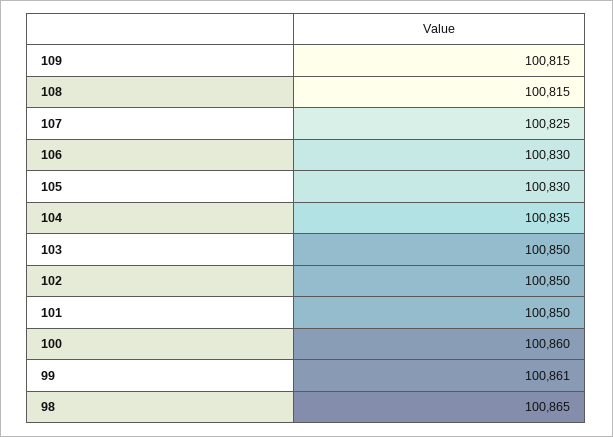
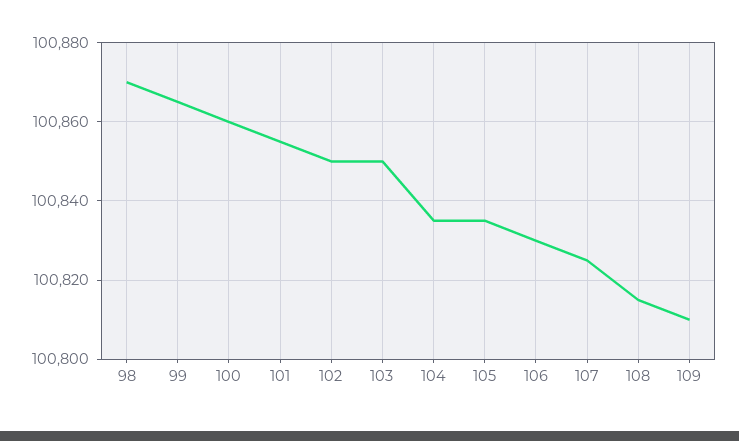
  {
-   "109": 100815,
+   "109": 100810,
    "108": 100815,
    "107": 100825,
    "106": 100830,
-   "105": 100830,
+   "105": 100835,
    "104": 100835,
    "103": 100850,
    "102": 100850,
-   "101": 100850,
+   "101": 100855,
    "100": 100860,
-   "99": 100861,
+   "99": 100865,
-   "98": 100865
+   "98": 100870
  }

